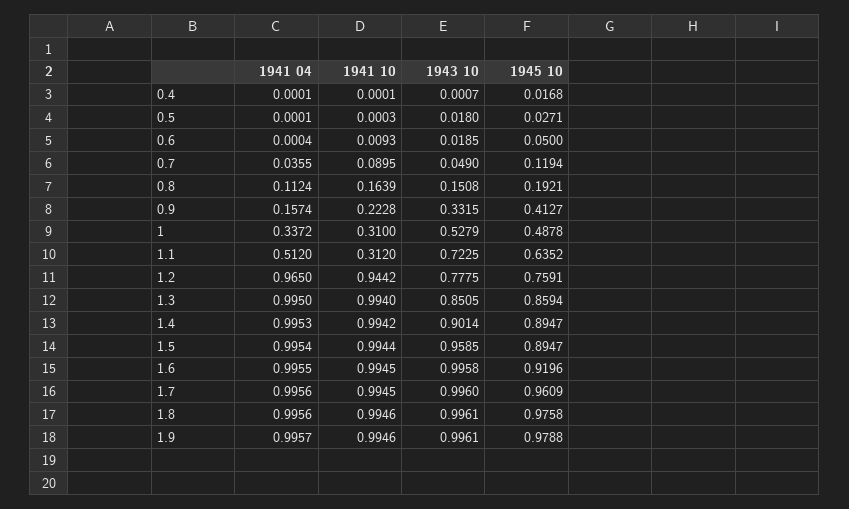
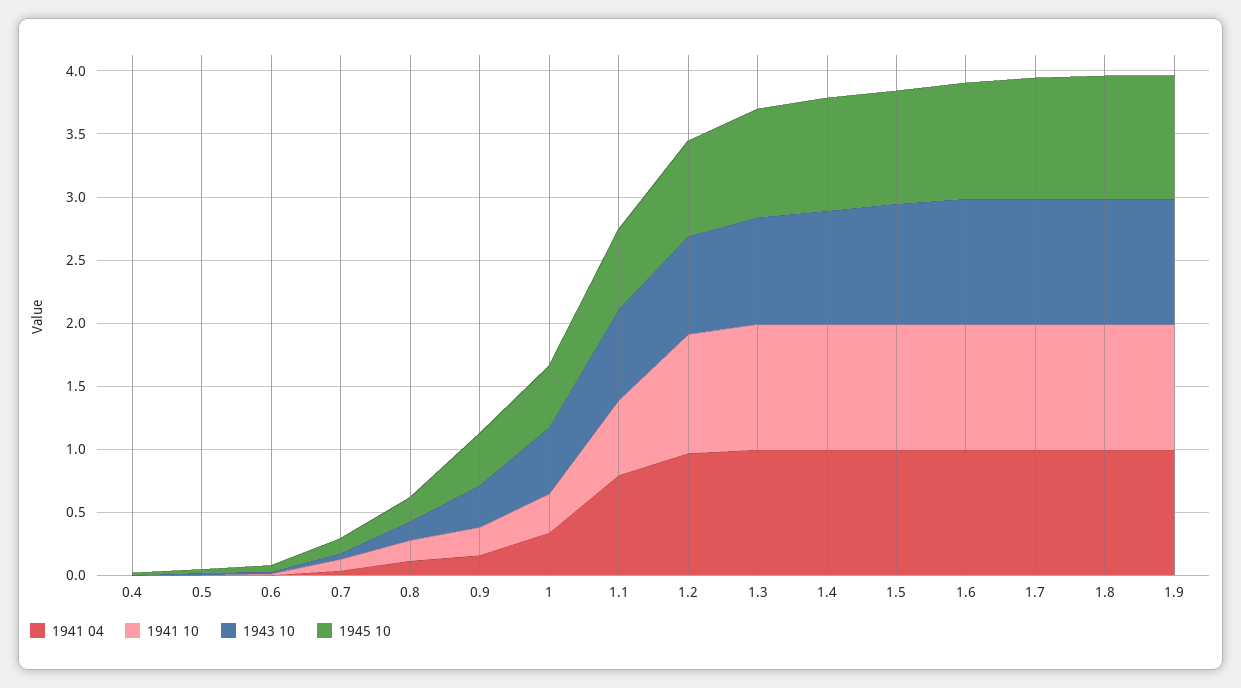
  {
    "1941 04": {
      "0.4": 0.0001,
      "0.5": 0.0001,
      "0.6": 0.0004,
      "0.7": 0.0355,
      "0.8": 0.1124,
      "0.9": 0.1574,
      "1": 0.3372,
-     "1.1": 0.512,
+     "1.1": 0.8,
      "1.2": 0.965,
      "1.3": 0.995,
      "1.4": 0.9953,
      "1.5": 0.9954,
      "1.6": 0.9955,
      "1.7": 0.9956,
      "1.8": 0.9956,
      "1.9": 0.9957
    },
    "1941 10": {
      "0.4": 0.0001,
      "0.5": 0.0003,
      "0.6": 0.0093,
      "0.7": 0.0895,
      "0.8": 0.1639,
      "0.9": 0.2228,
      "1": 0.31,
-     "1.1": 0.312,
+     "1.1": 0.6,
      "1.2": 0.9442,
      "1.3": 0.994,
      "1.4": 0.9942,
      "1.5": 0.9944,
      "1.6": 0.9945,
      "1.7": 0.9945,
      "1.8": 0.9946,
      "1.9": 0.9946
    },
    "1943 10": {
      "0.4": 0.0007,
      "0.5": 0.018,
      "0.6": 0.0185,
      "0.7": 0.049,
      "0.8": 0.1508,
      "0.9": 0.3315,
      "1": 0.5279,
      "1.1": 0.7225,
      "1.2": 0.7775,
      "1.3": 0.8505,
      "1.4": 0.9014,
      "1.5": 0.9585,
      "1.6": 0.9958,
      "1.7": 0.996,
      "1.8": 0.9961,
      "1.9": 0.9961
    },
    "1945 10": {
      "0.4": 0.0168,
      "0.5": 0.0271,
      "0.6": 0.05,
      "0.7": 0.1194,
      "0.8": 0.1921,
      "0.9": 0.4127,
      "1": 0.4878,
      "1.1": 0.6352,
      "1.2": 0.7591,
      "1.3": 0.8594,
      "1.4": 0.8947,
      "1.5": 0.8947,
      "1.6": 0.9196,
      "1.7": 0.9609,
      "1.8": 0.9758,
      "1.9": 0.9788
    }
  }

